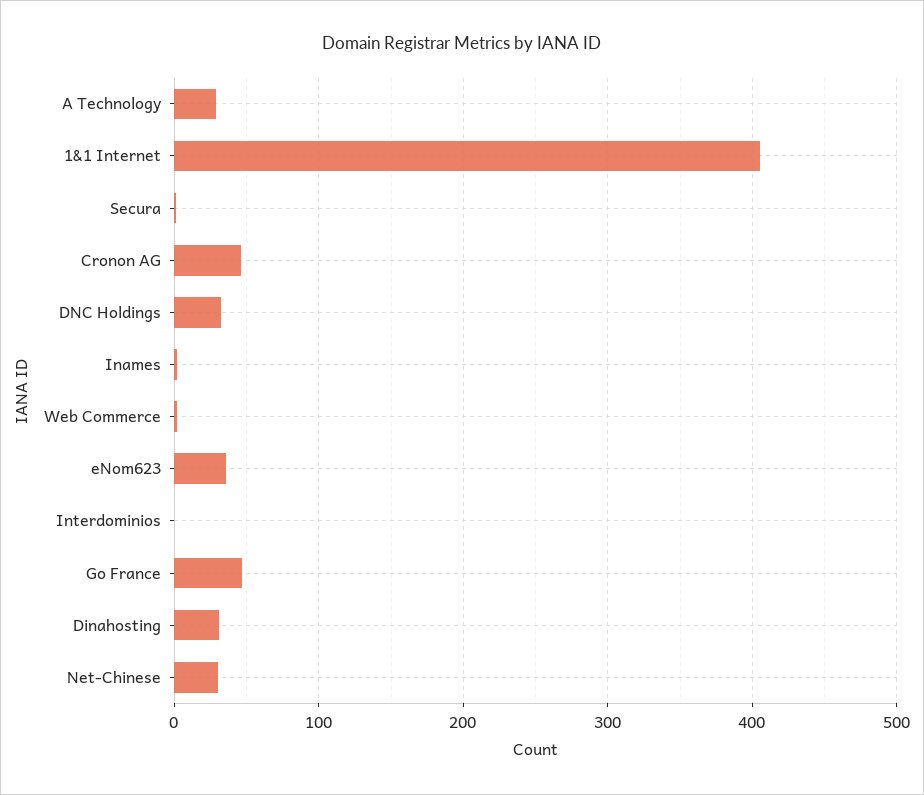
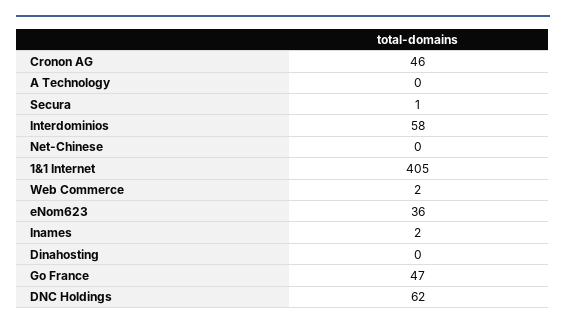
  {
-   "A Technology": 30,
+   "A Technology": 0,
    "1&1 Internet": 405,
    "Secura": 1,
    "Cronon AG": 46,
-   "DNC Holdings": 30,
+   "DNC Holdings": 62,
    "Inames": 2,
    "Web Commerce": 2,
    "eNom623": 36,
-   "Interdominios": 0,
+   "Interdominios": 58,
    "Go France": 47,
-   "Dinahosting": 30,
+   "Dinahosting": 0,
-   "Net-Chinese": 30
+   "Net-Chinese": 0
  }

